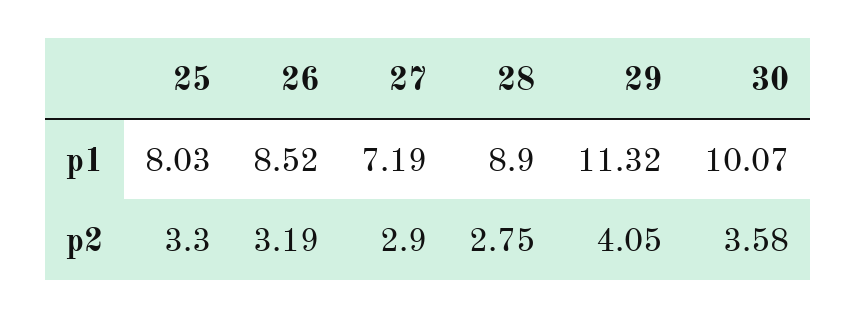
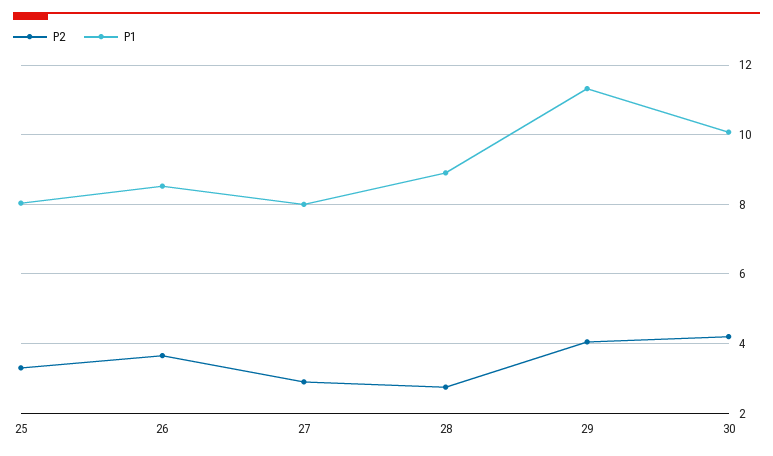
  {
    "p1": {
      "25": 8.03,
      "26": 8.52,
-     "27": 7.19,
+     "27": 8,
      "28": 8.9,
      "29": 11.32,
      "30": 10.07
    },
    "p2": {
      "25": 3.3,
-     "26": 3.19,
+     "26": 3.6,
      "27": 2.9,
      "28": 2.75,
      "29": 4.05,
-     "30": 3.58
+     "30": 4.2
    }
  }

